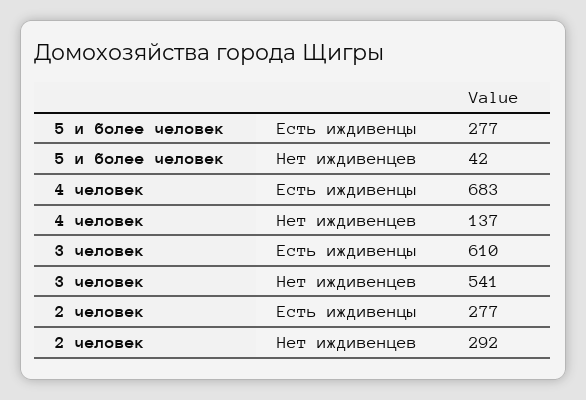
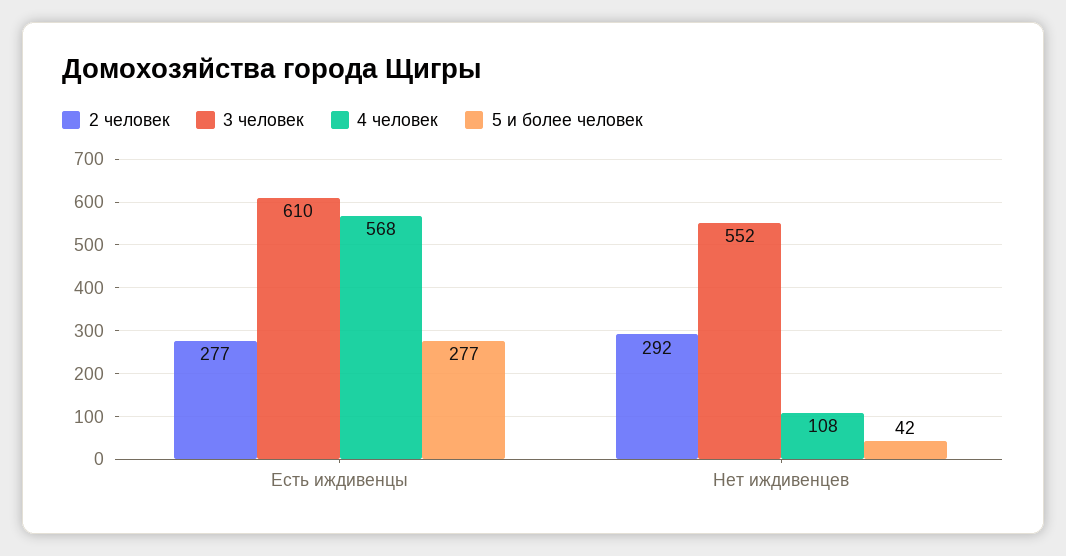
  {
    "5 и более человек": {
      "Есть иждивенцы": 277,
      "Нет иждивенцев": 42
    },
    "4 человек": {
-     "Есть иждивенцы": 683,
+     "Есть иждивенцы": 568,
-     "Нет иждивенцев": 137
+     "Нет иждивенцев": 108
    },
    "3 человек": {
      "Есть иждивенцы": 610,
-     "Нет иждивенцев": 541
+     "Нет иждивенцев": 552
    },
    "2 человек": {
      "Есть иждивенцы": 277,
      "Нет иждивенцев": 292
    }
  }

